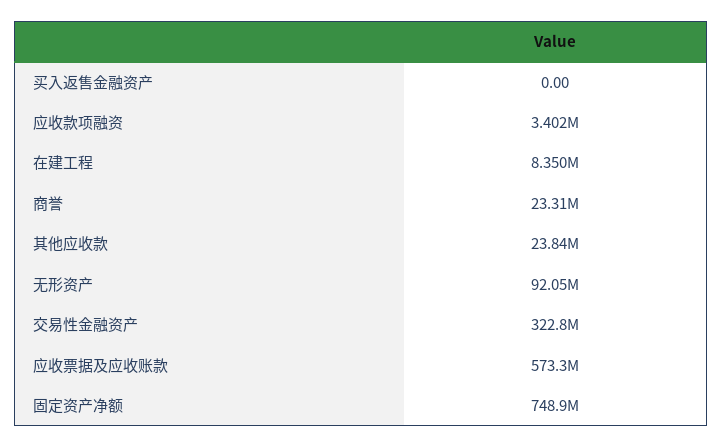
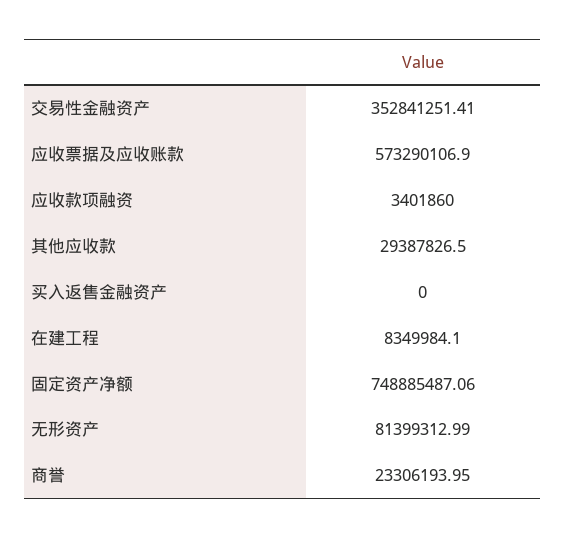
  {
    "买入返售金融资产": 0,
    "应收款项融资": 3401860,
    "在建工程": 8349984.1,
    "商誉": 23306193.95,
-   "其他应收款": 23840000,
+   "其他应收款": 29387826.5,
-   "无形资产": 92050000,
+   "无形资产": 81399312.99,
-   "交易性金融资产": 322800000,
+   "交易性金融资产": 352841251.41,
    "应收票据及应收账款": 573290106.9,
    "固定资产净额": 748885487.06
  }

